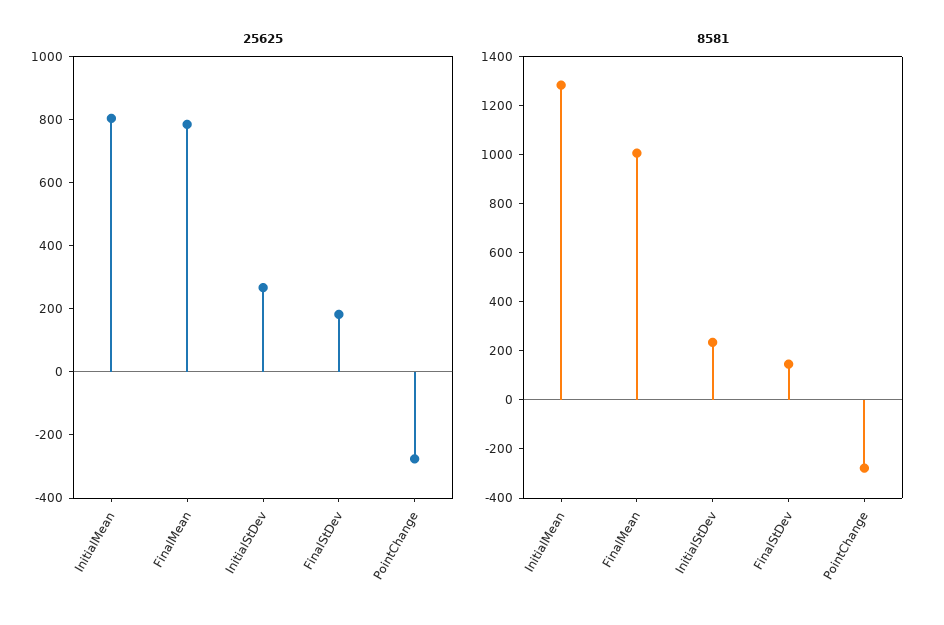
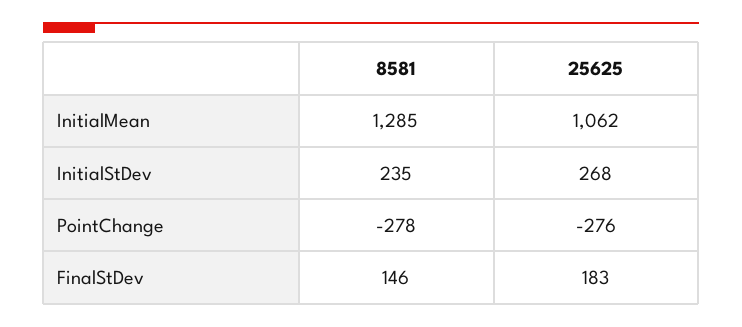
  {
    "25625": {
-     "InitialMean": 800,
+     "InitialMean": 1062,
-     "FinalMean": 800,
      "InitialStDev": 268,
      "FinalStDev": 183,
      "PointChange": -276
    },
    "8581": {
      "InitialMean": 1285,
-     "FinalMean": 1000,
      "InitialStDev": 235,
      "FinalStDev": 146,
      "PointChange": -278
    }
  }

